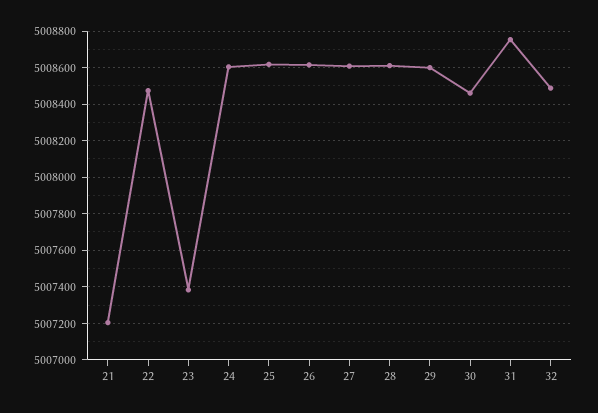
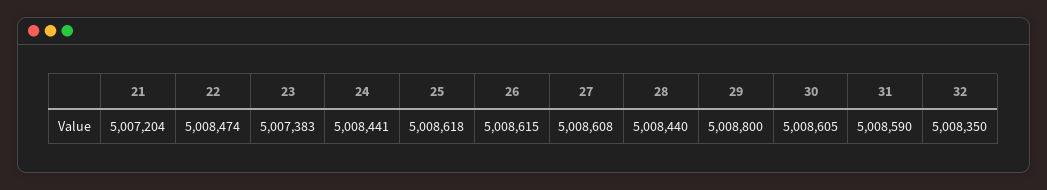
  {
    "21": 5007204,
    "22": 5008474,
    "23": 5007383,
-   "24": 5008600,
+   "24": 5008441,
    "25": 5008618,
    "26": 5008615,
    "27": 5008608,
-   "28": 5008600,
+   "28": 5008440,
-   "29": 5008600,
+   "29": 5008800,
-   "30": 5008450,
+   "30": 5008605,
-   "31": 5008750,
+   "31": 5008590,
-   "32": 5008500
+   "32": 5008350
  }

